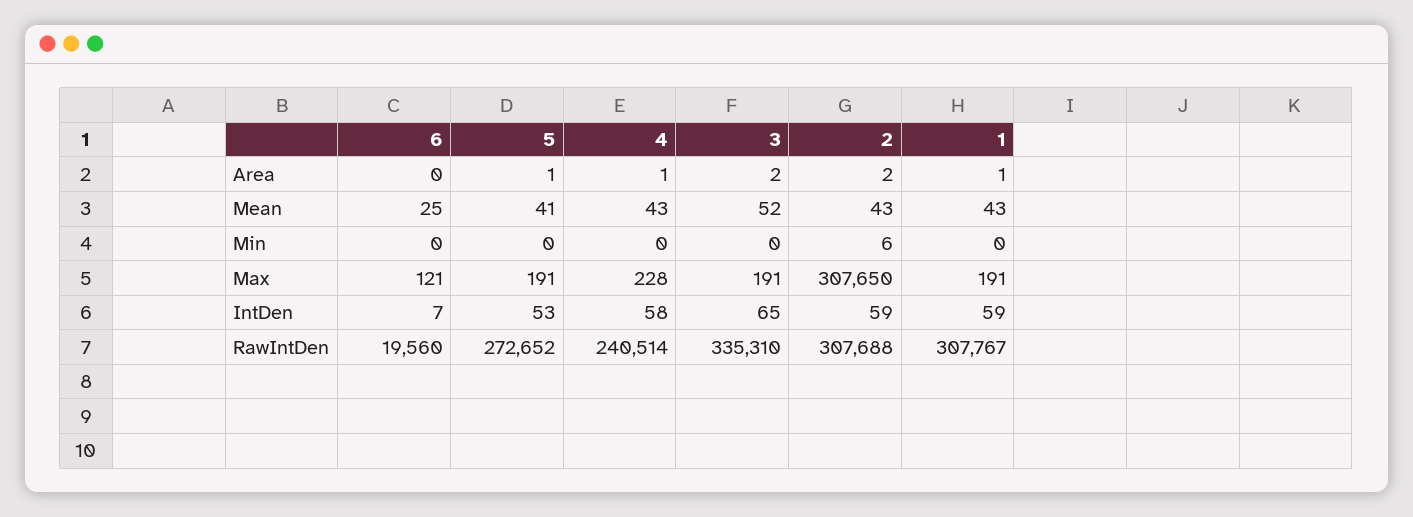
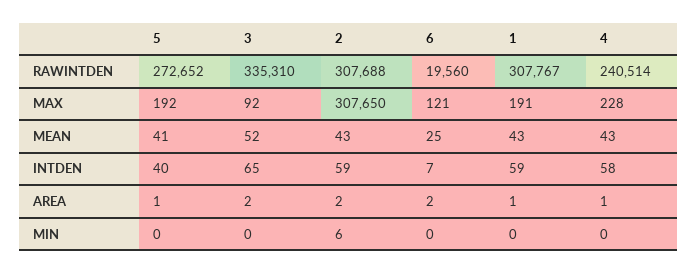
  {
    "6": {
-     "Area": 0,
+     "Area": 2,
      "Mean": 25,
      "Min": 0,
      "Max": 121,
      "IntDen": 7,
      "RawIntDen": 19560
    },
    "5": {
      "Area": 1,
      "Mean": 41,
      "Min": 0,
-     "Max": 191,
+     "Max": 192,
-     "IntDen": 53,
+     "IntDen": 40,
      "RawIntDen": 272652
    },
    "4": {
      "Area": 1,
      "Mean": 43,
      "Min": 0,
      "Max": 228,
      "IntDen": 58,
      "RawIntDen": 240514
    },
    "3": {
      "Area": 2,
      "Mean": 52,
      "Min": 0,
-     "Max": 191,
+     "Max": 92,
      "IntDen": 65,
      "RawIntDen": 335310
    },
    "2": {
      "Area": 2,
      "Mean": 43,
      "Min": 6,
      "Max": 307650,
      "IntDen": 59,
      "RawIntDen": 307688
    },
    "1": {
      "Area": 1,
      "Mean": 43,
      "Min": 0,
      "Max": 191,
      "IntDen": 59,
      "RawIntDen": 307767
    }
  }

